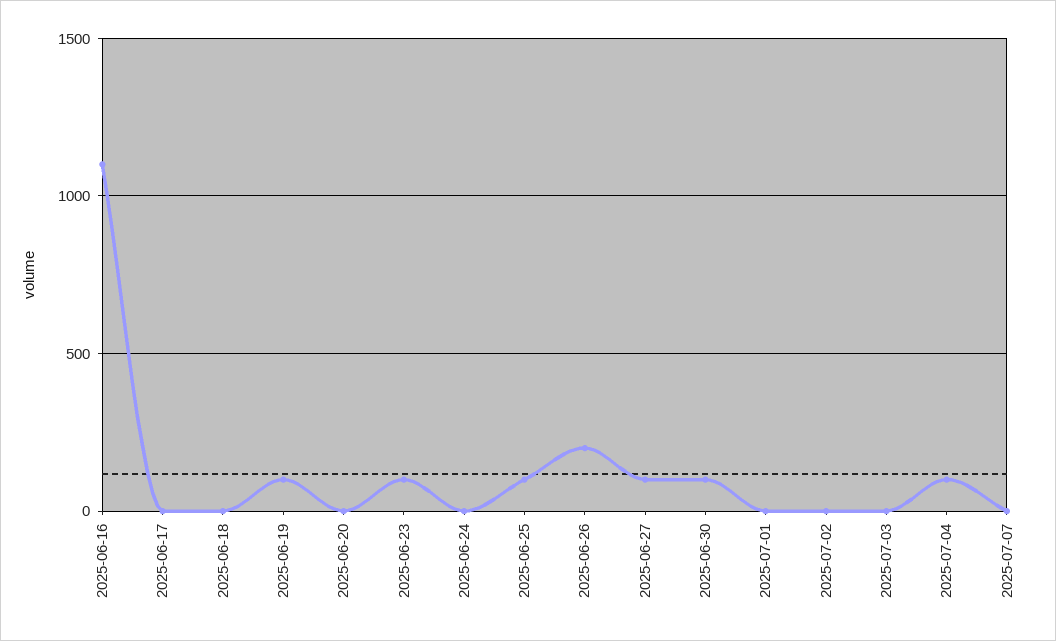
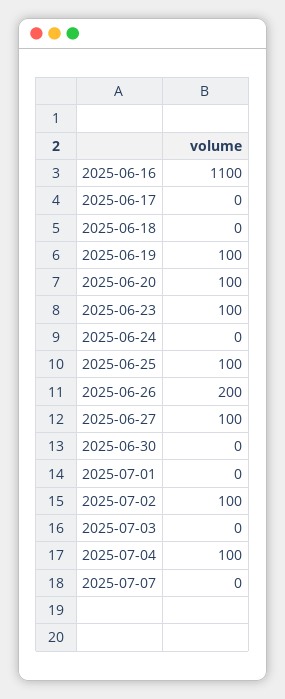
  {
    "2025-06-16": 1100,
    "2025-06-17": 0,
    "2025-06-18": 0,
    "2025-06-19": 100,
-   "2025-06-20": 0,
+   "2025-06-20": 100,
    "2025-06-23": 100,
    "2025-06-24": 0,
    "2025-06-25": 100,
    "2025-06-26": 200,
    "2025-06-27": 100,
-   "2025-06-30": 100,
+   "2025-06-30": 0,
    "2025-07-01": 0,
-   "2025-07-02": 0,
+   "2025-07-02": 100,
    "2025-07-03": 0,
    "2025-07-04": 100,
    "2025-07-07": 0
  }

